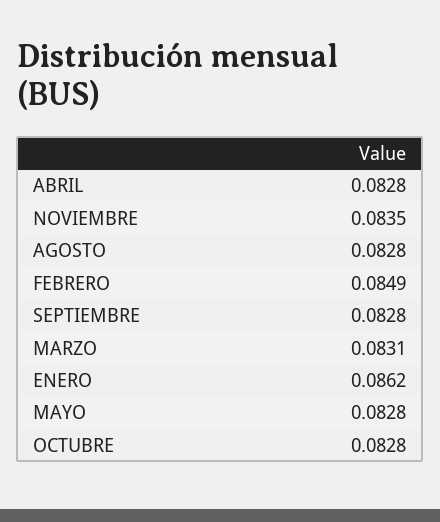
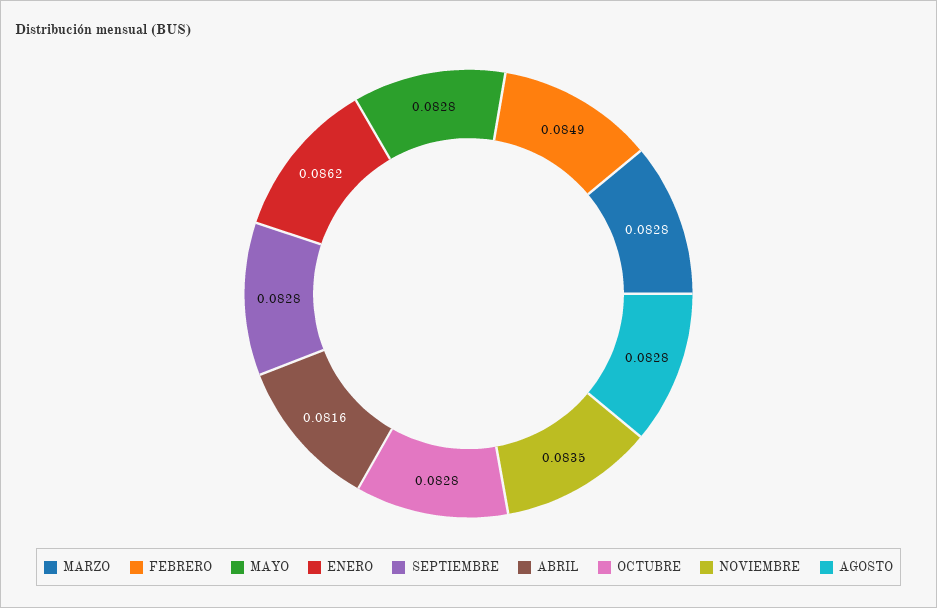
  {
-   "ABRIL": 0.0828,
+   "ABRIL": 0.0816,
    "NOVIEMBRE": 0.0835,
    "AGOSTO": 0.0828,
    "FEBRERO": 0.0849,
    "SEPTIEMBRE": 0.0828,
-   "MARZO": 0.0831,
+   "MARZO": 0.0828,
    "ENERO": 0.0862,
    "MAYO": 0.0828,
    "OCTUBRE": 0.0828
  }

